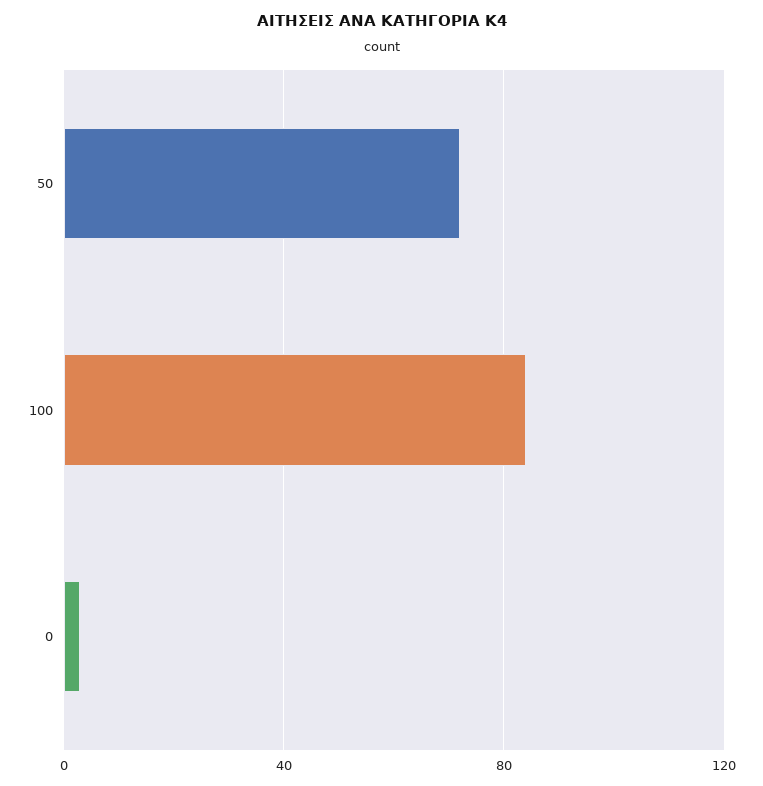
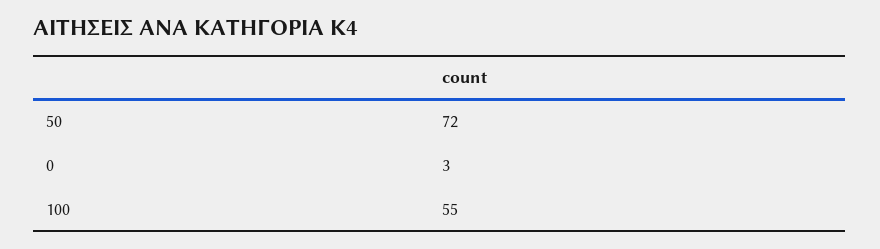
  {
    "50": 72,
-   "100": 85,
+   "100": 55,
    "0": 3
  }

